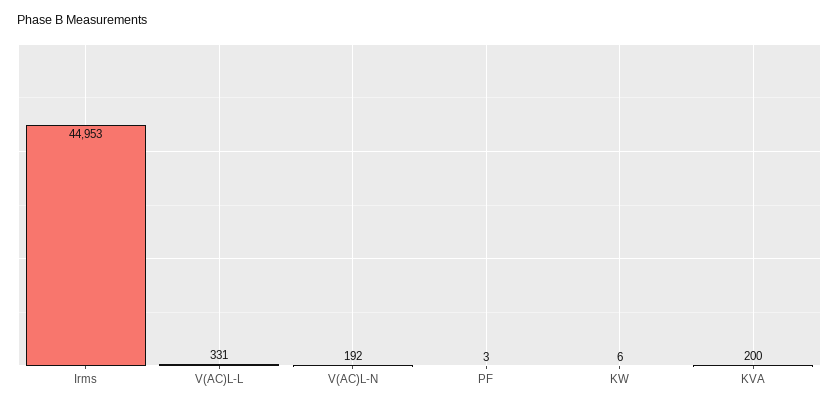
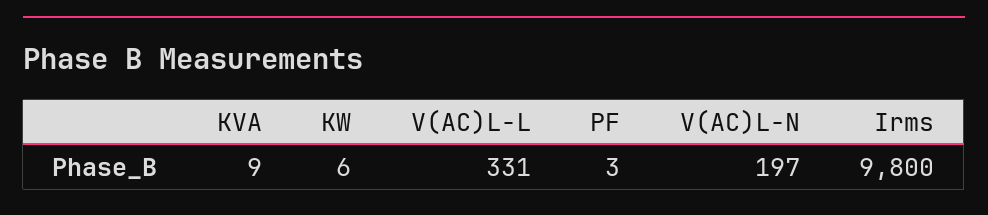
  {
-   "Irms": 44953,
+   "Irms": 9800,
    "V(AC)L-L": 331,
-   "V(AC)L-N": 192,
+   "V(AC)L-N": 197,
    "PF": 3,
    "KW": 6,
-   "KVA": 200
+   "KVA": 9
  }

